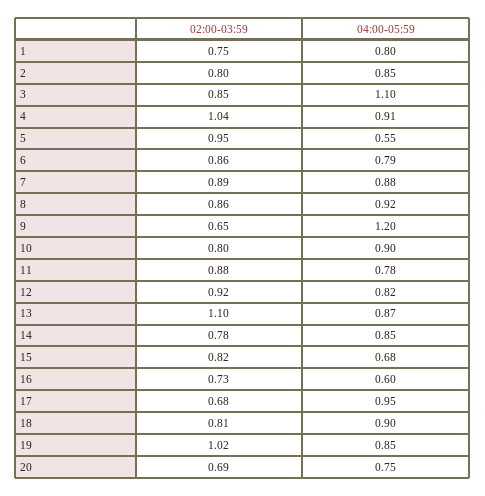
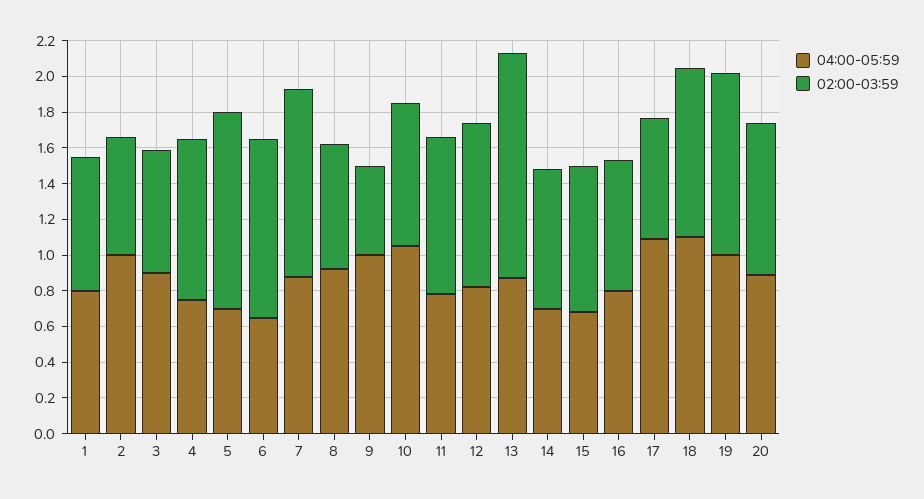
  {
    "02:00-03:59": {
      "1": 0.75,
-     "2": 0.8,
+     "2": 0.65,
-     "3": 0.85,
+     "3": 0.7,
-     "4": 1.04,
+     "4": 0.9,
-     "5": 0.95,
+     "5": 1.1,
-     "6": 0.86,
+     "6": 1,
-     "7": 0.89,
+     "7": 1.05,
-     "8": 0.86,
+     "8": 0.7,
-     "9": 0.65,
+     "9": 0.5,
      "10": 0.8,
      "11": 0.88,
      "12": 0.92,
-     "13": 1.1,
+     "13": 1.25,
      "14": 0.78,
      "15": 0.82,
      "16": 0.73,
      "17": 0.68,
-     "18": 0.81,
+     "18": 0.95,
      "19": 1.02,
-     "20": 0.69
+     "20": 0.85
    },
    "04:00-05:59": {
      "1": 0.8,
-     "2": 0.85,
+     "2": 1,
-     "3": 1.1,
+     "3": 0.9,
-     "4": 0.91,
+     "4": 0.75,
-     "5": 0.55,
+     "5": 0.7,
-     "6": 0.79,
+     "6": 0.65,
      "7": 0.88,
      "8": 0.92,
-     "9": 1.2,
+     "9": 1,
-     "10": 0.9,
+     "10": 1.05,
      "11": 0.78,
      "12": 0.82,
      "13": 0.87,
-     "14": 0.85,
+     "14": 0.7,
      "15": 0.68,
-     "16": 0.6,
+     "16": 0.8,
-     "17": 0.95,
+     "17": 1.1,
-     "18": 0.9,
+     "18": 1.1,
-     "19": 0.85,
+     "19": 1,
-     "20": 0.75
+     "20": 0.9
    }
  }

